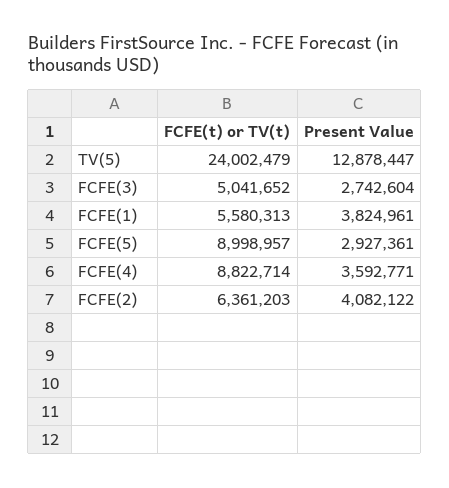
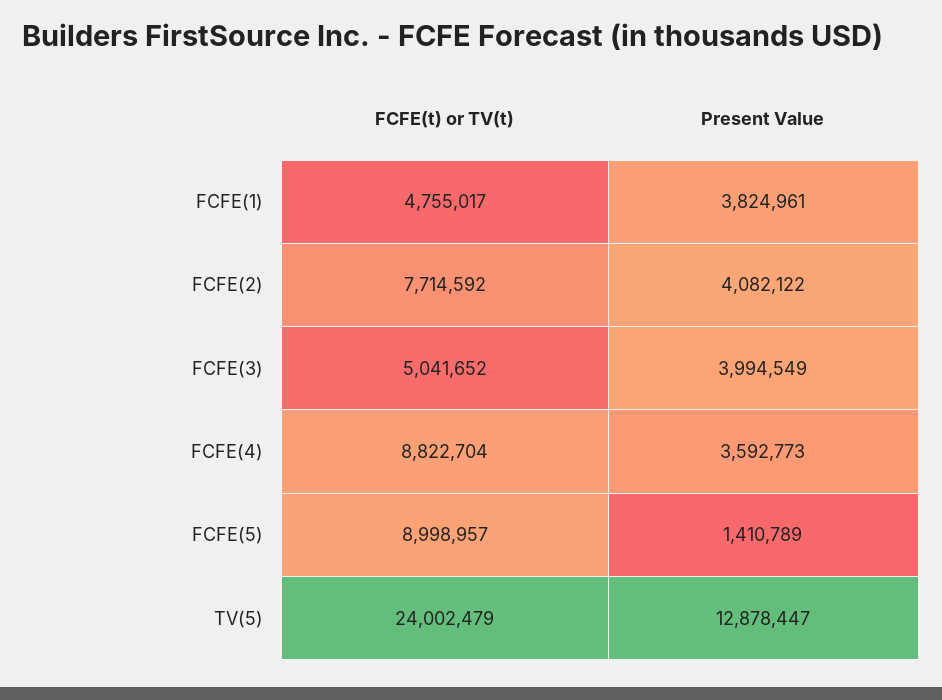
  {
    "FCFE(t) or TV(t)": {
      "TV(5)": 24002479,
      "FCFE(3)": 5041652,
-     "FCFE(1)": 5580313,
+     "FCFE(1)": 4755017,
      "FCFE(5)": 8998957,
-     "FCFE(4)": 8822714,
+     "FCFE(4)": 8822704,
-     "FCFE(2)": 6361203
+     "FCFE(2)": 7714592
    },
    "Present Value": {
      "TV(5)": 12878447,
-     "FCFE(3)": 2742604,
+     "FCFE(3)": 3994549,
      "FCFE(1)": 3824961,
-     "FCFE(5)": 2927361,
+     "FCFE(5)": 1410789,
-     "FCFE(4)": 3592771,
+     "FCFE(4)": 3592773,
      "FCFE(2)": 4082122
    }
  }

